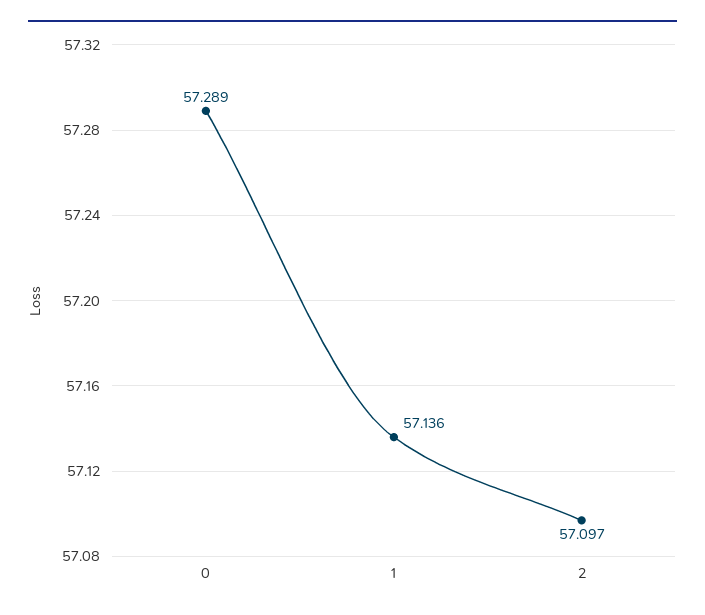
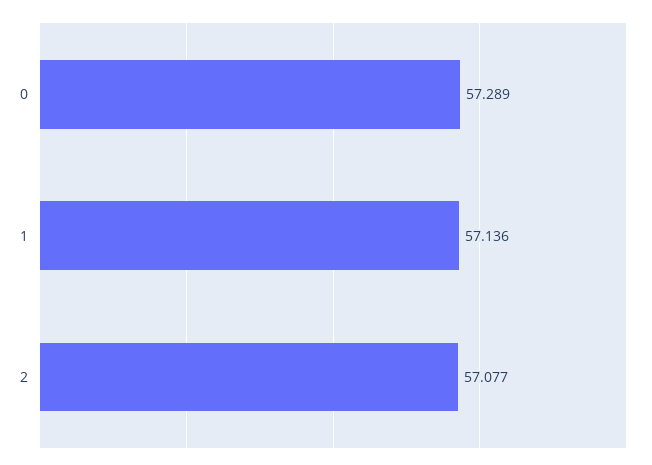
  {
    "0": 57.289,
    "1": 57.136,
-   "2": 57.097
+   "2": 57.077
  }

